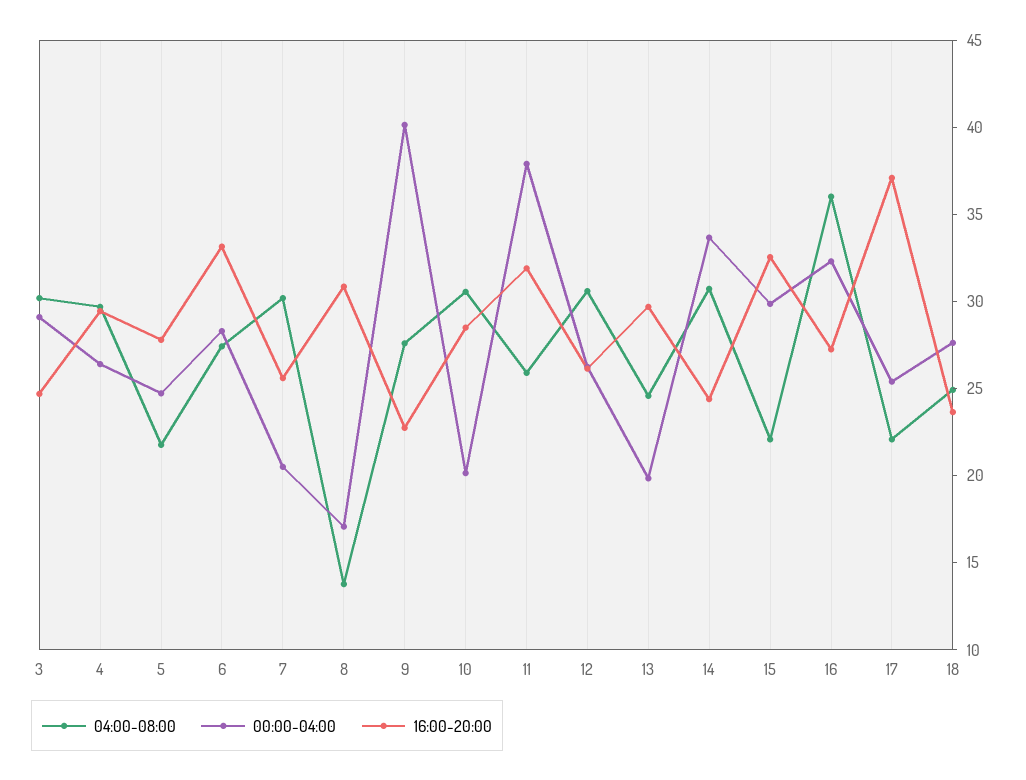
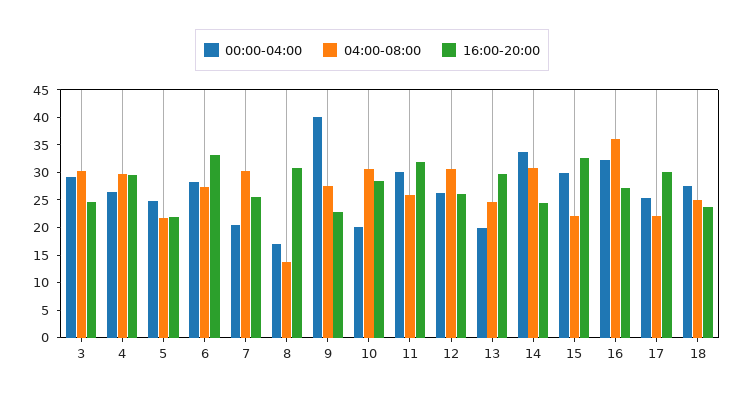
  {
    "04:00-08:00": {
      "3": 30,
      "4": 30,
      "5": 22,
      "6": 27,
      "7": 30,
      "8": 14,
      "9": 28,
      "10": 31,
      "11": 26,
      "12": 31,
      "13": 25,
      "14": 31,
      "15": 22,
      "16": 36,
      "17": 22,
      "18": 25
    },
    "00:00-04:00": {
      "3": 29,
      "4": 26,
      "5": 25,
      "6": 28,
      "7": 21,
      "8": 17,
      "9": 40,
      "10": 20,
-     "11": 38,
+     "11": 30,
      "12": 26,
      "13": 20,
      "14": 34,
      "15": 30,
      "16": 32,
      "17": 25,
      "18": 28
    },
    "16:00-20:00": {
      "3": 25,
      "4": 29,
-     "5": 28,
+     "5": 22.5,
      "6": 33,
      "7": 26,
      "8": 31,
      "9": 23,
      "10": 29,
      "11": 32,
      "12": 26,
      "13": 30,
      "14": 24,
      "15": 33,
      "16": 27,
-     "17": 37,
+     "17": 30,
      "18": 24
    }
  }

